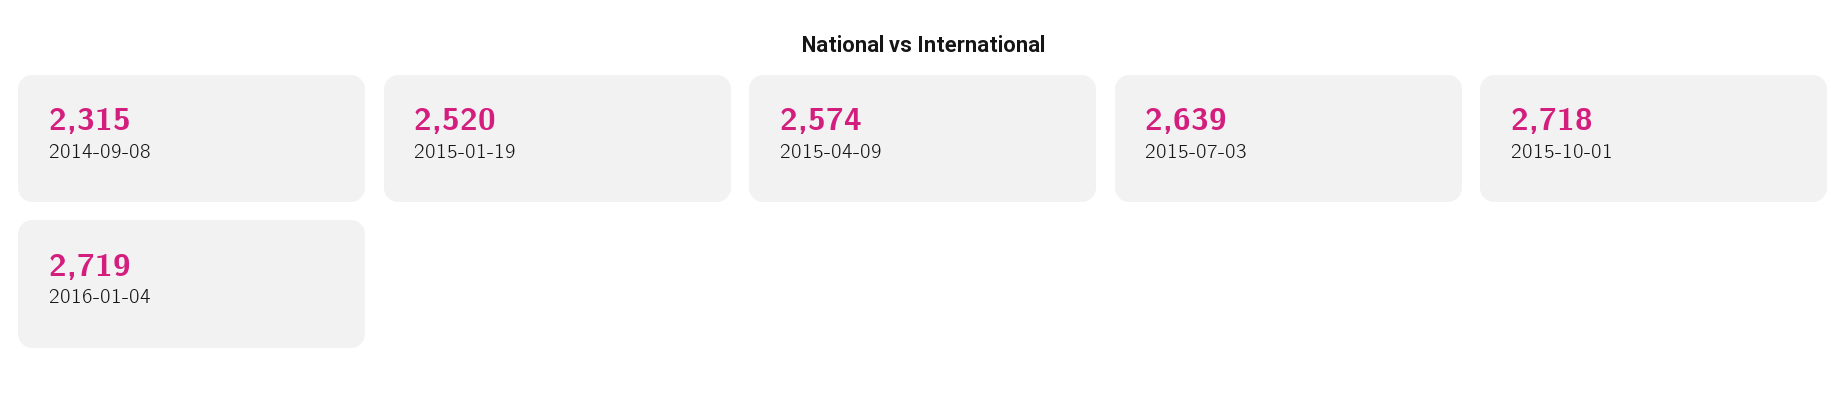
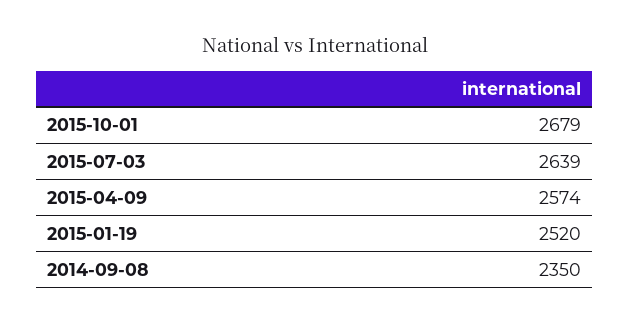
  {
-   "2014-09-08": 2315,
+   "2014-09-08": 2350,
    "2015-01-19": 2520,
    "2015-04-09": 2574,
    "2015-07-03": 2639,
-   "2015-10-01": 2718,
+   "2015-10-01": 2679
-   "2016-01-04": 2719
  }

